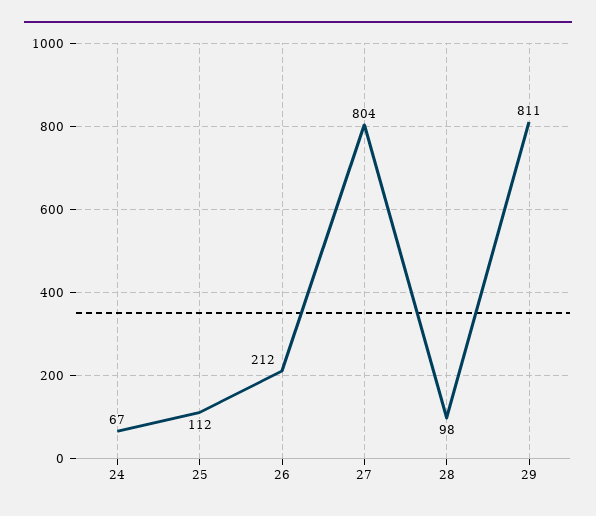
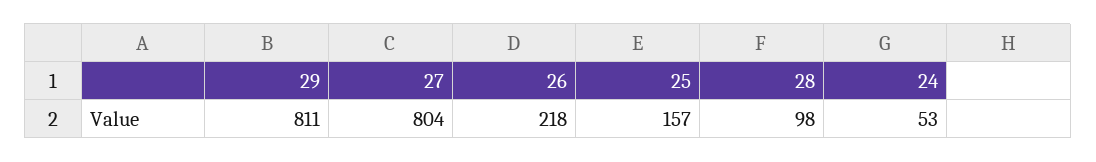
  {
-   "24": 67,
+   "24": 53,
-   "25": 112,
+   "25": 157,
-   "26": 212,
+   "26": 218,
    "27": 804,
    "28": 98,
    "29": 811
  }

